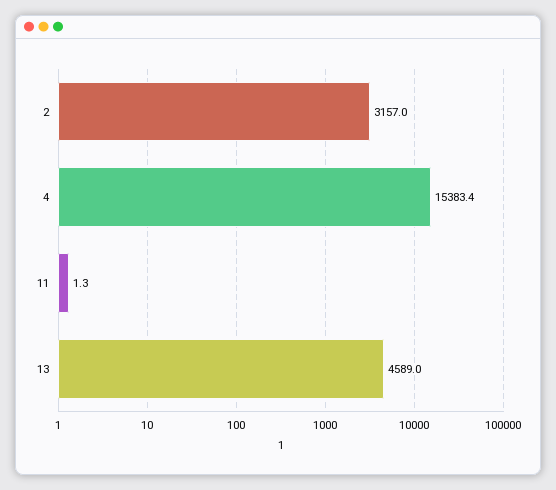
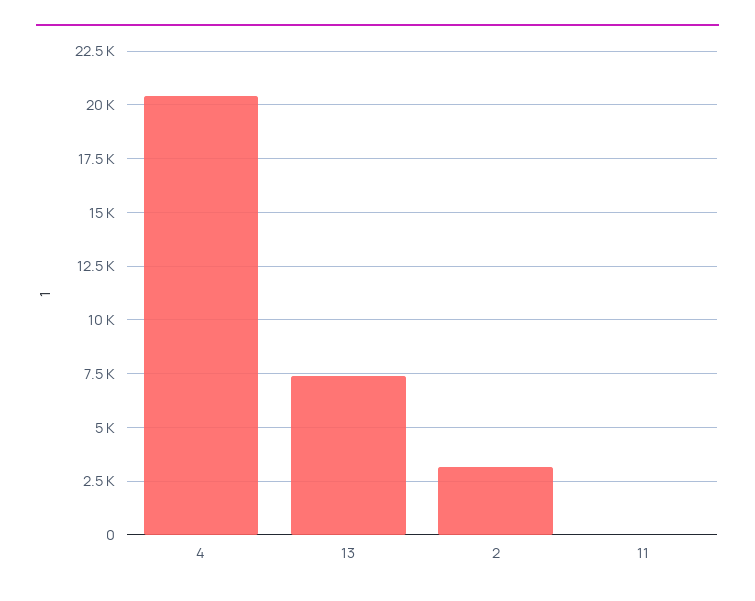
  {
    "2": 3157,
-   "4": 15383.4,
+   "4": 20500,
    "11": 1.3,
-   "13": 4589
+   "13": 7500
  }

